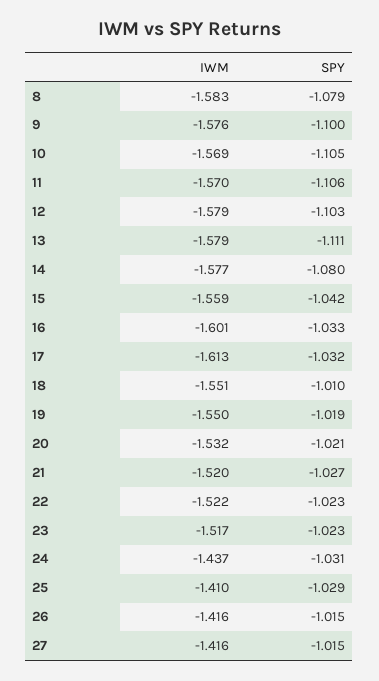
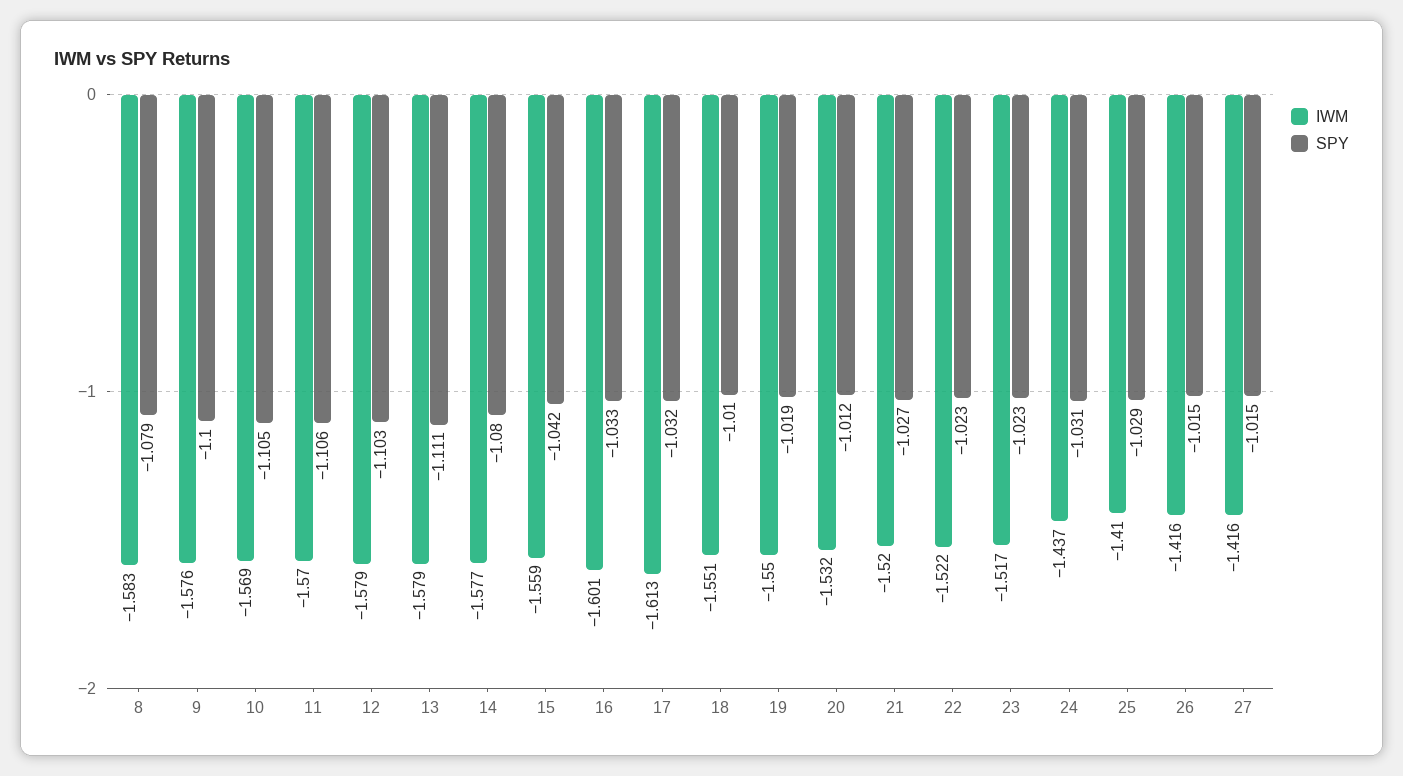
  {
    "IWM": {
      "8": -1.583,
      "9": -1.576,
      "10": -1.569,
      "11": -1.57,
      "12": -1.579,
      "13": -1.579,
      "14": -1.577,
      "15": -1.559,
      "16": -1.601,
      "17": -1.613,
      "18": -1.551,
      "19": -1.55,
      "20": -1.532,
      "21": -1.52,
      "22": -1.522,
      "23": -1.517,
      "24": -1.437,
      "25": -1.41,
      "26": -1.416,
      "27": -1.416
    },
    "SPY": {
      "8": -1.079,
      "9": -1.1,
      "10": -1.105,
      "11": -1.106,
      "12": -1.103,
      "13": -1.111,
      "14": -1.08,
      "15": -1.042,
      "16": -1.033,
      "17": -1.032,
      "18": -1.01,
      "19": -1.019,
-     "20": -1.021,
+     "20": -1.012,
      "21": -1.027,
      "22": -1.023,
      "23": -1.023,
      "24": -1.031,
      "25": -1.029,
      "26": -1.015,
      "27": -1.015
    }
  }

